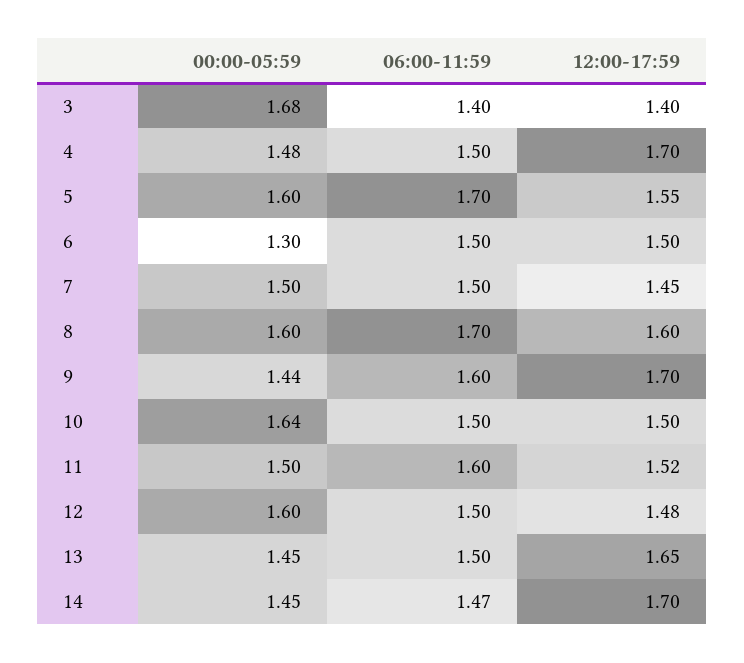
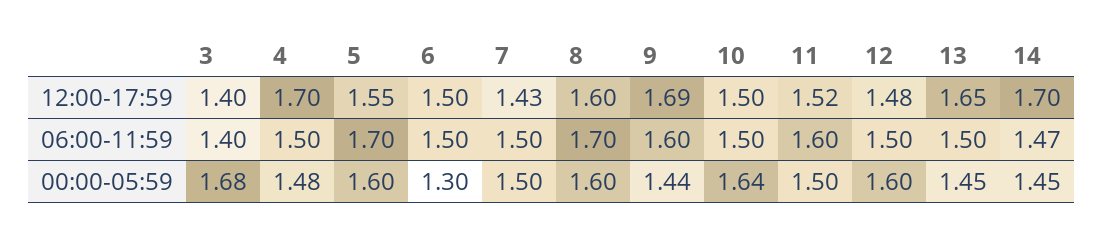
  {
    "00:00-05:59": {
      "3": 1.68,
      "4": 1.48,
      "5": 1.6,
      "6": 1.3,
      "7": 1.5,
      "8": 1.6,
      "9": 1.44,
      "10": 1.64,
      "11": 1.5,
      "12": 1.6,
      "13": 1.45,
      "14": 1.45
    },
    "06:00-11:59": {
      "3": 1.4,
      "4": 1.5,
      "5": 1.7,
      "6": 1.5,
      "7": 1.5,
      "8": 1.7,
      "9": 1.6,
      "10": 1.5,
      "11": 1.6,
      "12": 1.5,
      "13": 1.5,
      "14": 1.47
    },
    "12:00-17:59": {
      "3": 1.4,
      "4": 1.7,
      "5": 1.55,
      "6": 1.5,
-     "7": 1.45,
+     "7": 1.43,
      "8": 1.6,
-     "9": 1.7,
+     "9": 1.69,
      "10": 1.5,
      "11": 1.52,
      "12": 1.48,
      "13": 1.65,
      "14": 1.7
    }
  }

